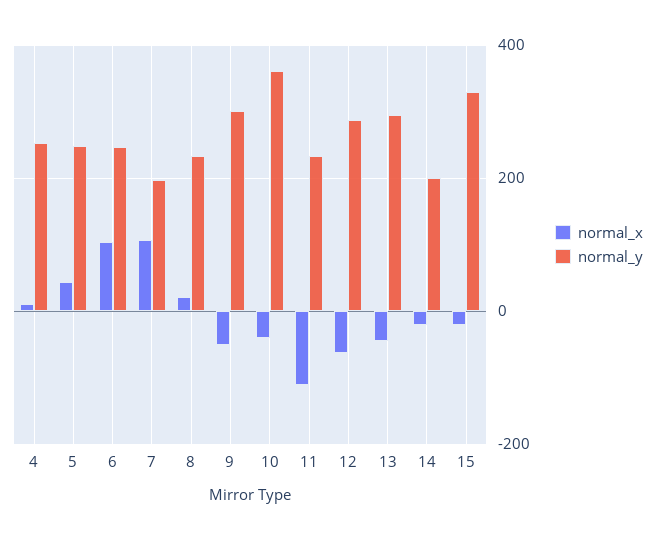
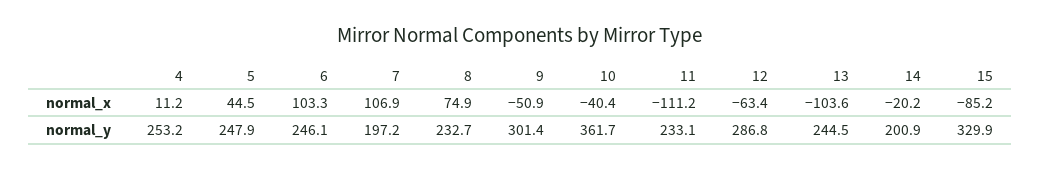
  {
    "normal_x": {
      "4": 11.2,
      "5": 44.5,
      "6": 103.3,
      "7": 106.9,
-     "8": 20,
+     "8": 74.9,
      "9": -50.9,
      "10": -40.4,
      "11": -111.2,
      "12": -63.4,
-     "13": -40,
+     "13": -103.6,
      "14": -20.2,
-     "15": -20
+     "15": -85.2
    },
    "normal_y": {
      "4": 253.2,
      "5": 247.9,
      "6": 246.1,
      "7": 197.2,
      "8": 232.7,
      "9": 301.4,
      "10": 361.7,
      "11": 233.1,
      "12": 286.8,
-     "13": 300,
+     "13": 244.5,
      "14": 200.9,
      "15": 329.9
    }
  }

